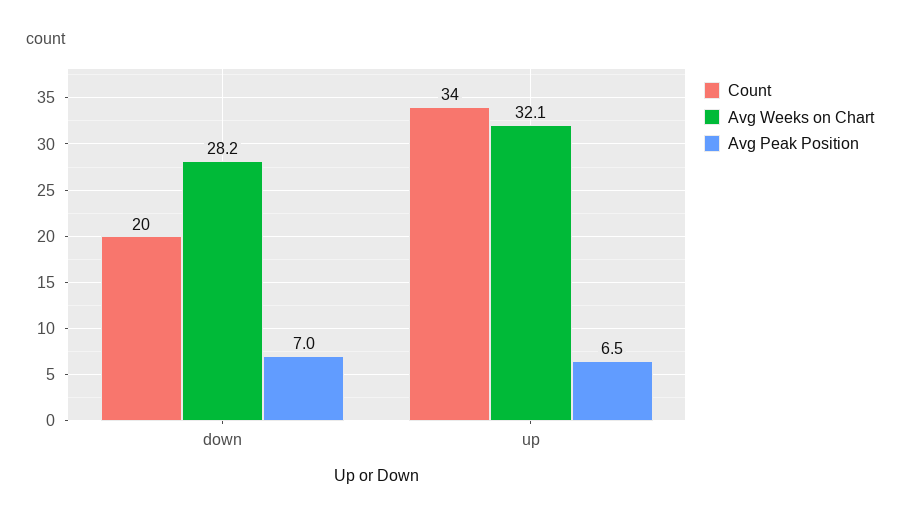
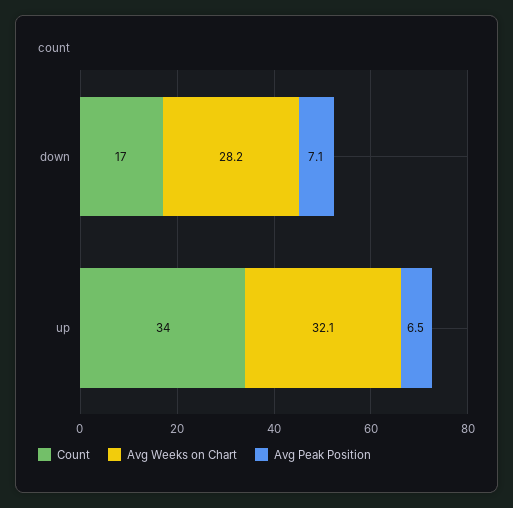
  {
    "Count": {
-     "down": 20,
+     "down": 17,
      "up": 34
    },
    "Avg Weeks on Chart": {
      "down": 28.2,
      "up": 32.1
    },
    "Avg Peak Position": {
-     "down": 7,
+     "down": 7.1,
      "up": 6.5
    }
  }

